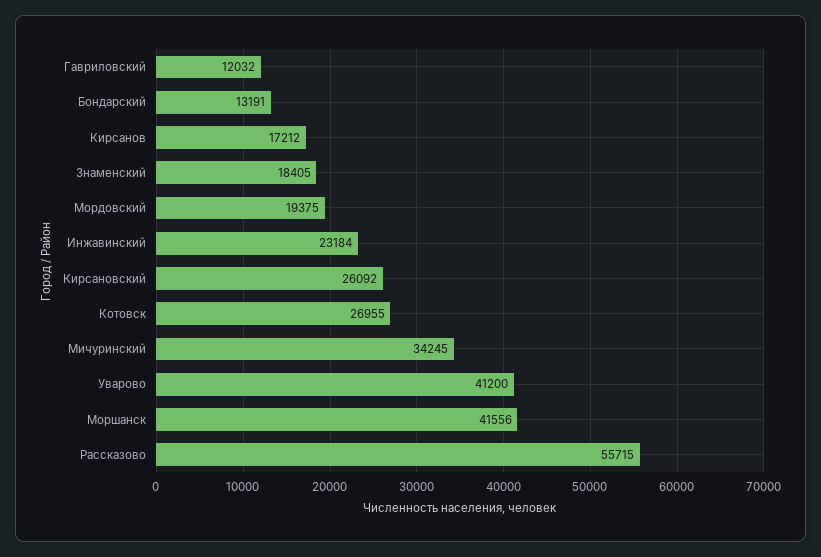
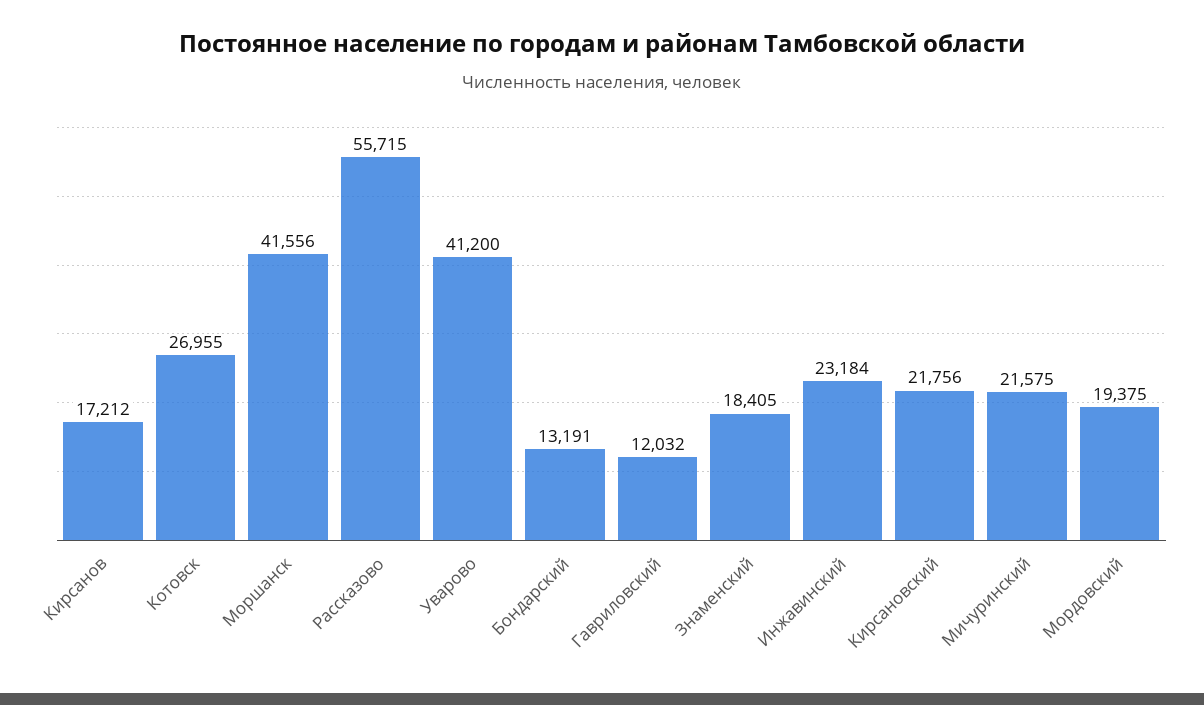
  {
    "Гавриловский": 12032,
    "Бондарский": 13191,
    "Кирсанов": 17212,
    "Знаменский": 18405,
    "Мордовский": 19375,
    "Инжавинский": 23184,
-   "Кирсановский": 26092,
+   "Кирсановский": 21756,
    "Котовск": 26955,
-   "Мичуринский": 34245,
+   "Мичуринский": 21575,
    "Уварово": 41200,
    "Моршанск": 41556,
    "Рассказово": 55715
  }

